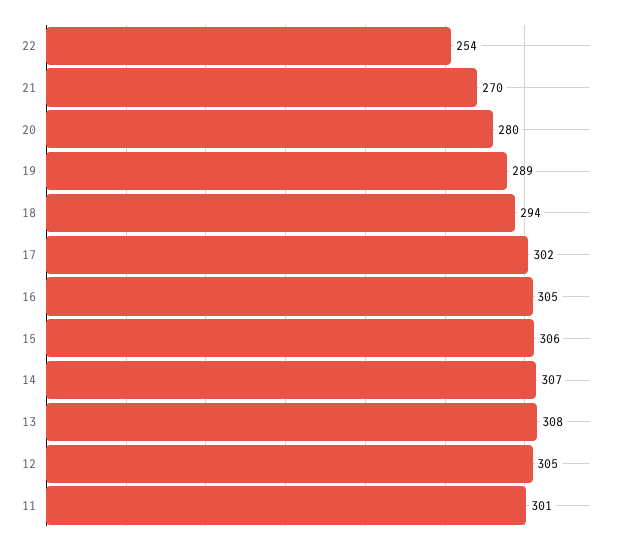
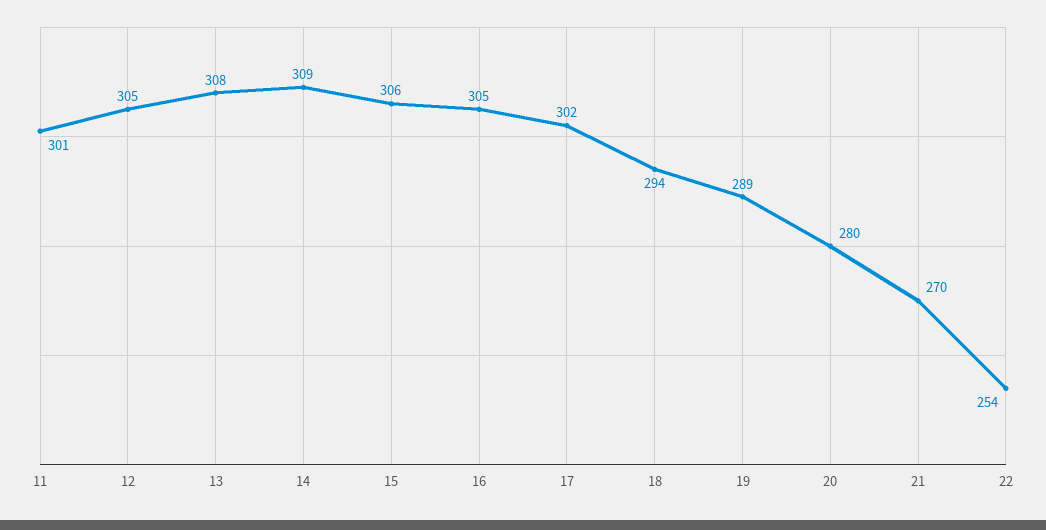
  {
    "22": 254,
    "21": 270,
    "20": 280,
    "19": 289,
    "18": 294,
    "17": 302,
    "16": 305,
    "15": 306,
-   "14": 307,
+   "14": 309,
    "13": 308,
    "12": 305,
    "11": 301
  }

